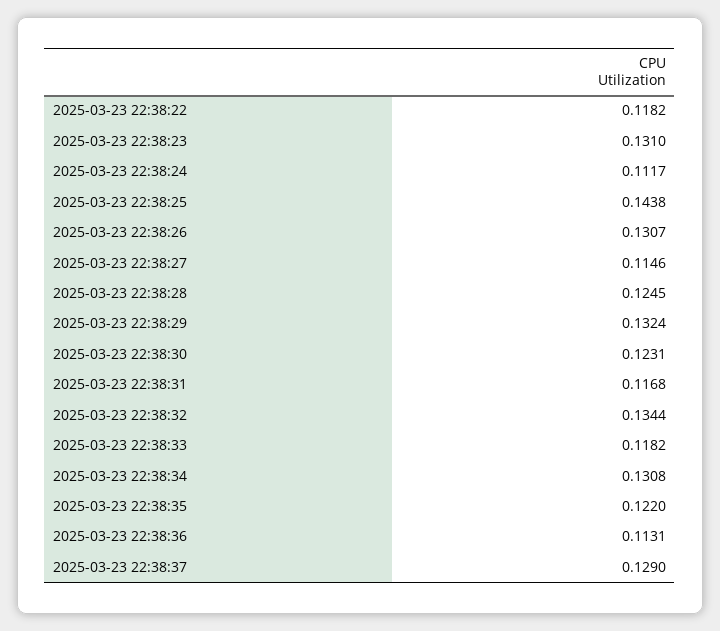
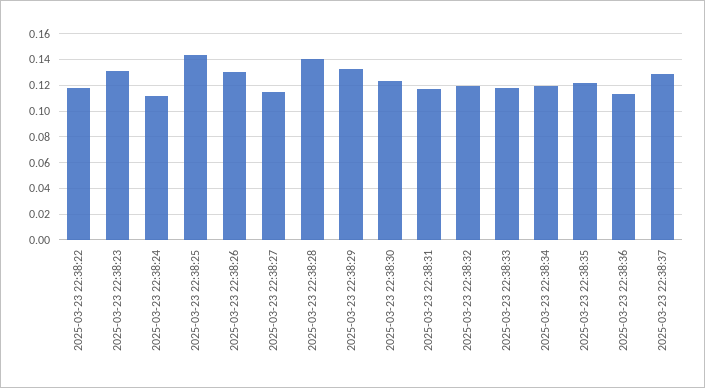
  {
    "2025-03-23 22:38:22": 0.1182,
    "2025-03-23 22:38:23": 0.131,
    "2025-03-23 22:38:24": 0.1117,
    "2025-03-23 22:38:25": 0.1438,
    "2025-03-23 22:38:26": 0.1307,
    "2025-03-23 22:38:27": 0.1146,
-   "2025-03-23 22:38:28": 0.1245,
+   "2025-03-23 22:38:28": 0.14,
    "2025-03-23 22:38:29": 0.1324,
    "2025-03-23 22:38:30": 0.1231,
    "2025-03-23 22:38:31": 0.1168,
-   "2025-03-23 22:38:32": 0.1344,
+   "2025-03-23 22:38:32": 0.12,
    "2025-03-23 22:38:33": 0.1182,
-   "2025-03-23 22:38:34": 0.1308,
+   "2025-03-23 22:38:34": 0.12,
    "2025-03-23 22:38:35": 0.122,
    "2025-03-23 22:38:36": 0.1131,
    "2025-03-23 22:38:37": 0.129
  }

